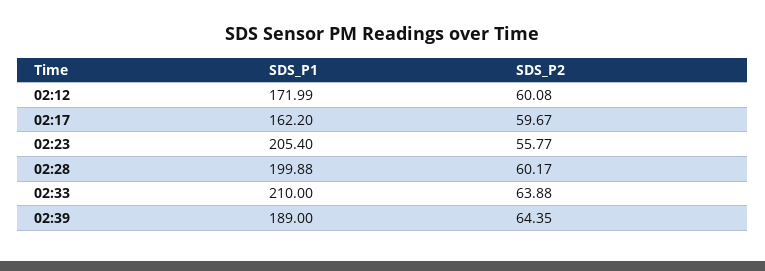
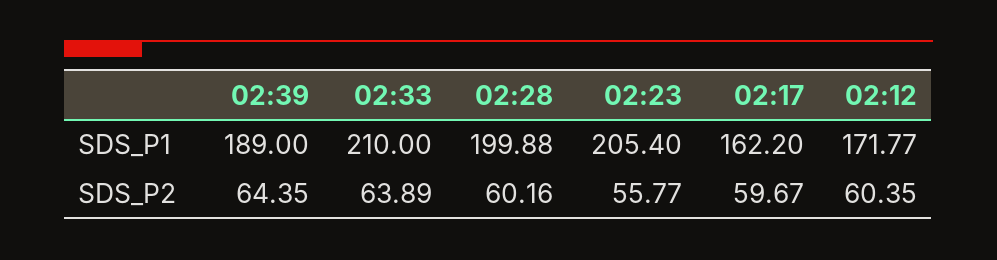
  {
    "SDS_P1": {
-     "02:12": 171.99,
+     "02:12": 171.77,
      "02:17": 162.2,
      "02:23": 205.4,
      "02:28": 199.88,
      "02:33": 210,
      "02:39": 189
    },
    "SDS_P2": {
-     "02:12": 60.08,
+     "02:12": 60.35,
      "02:17": 59.67,
      "02:23": 55.77,
-     "02:28": 60.17,
+     "02:28": 60.16,
-     "02:33": 63.88,
+     "02:33": 63.89,
      "02:39": 64.35
    }
  }

